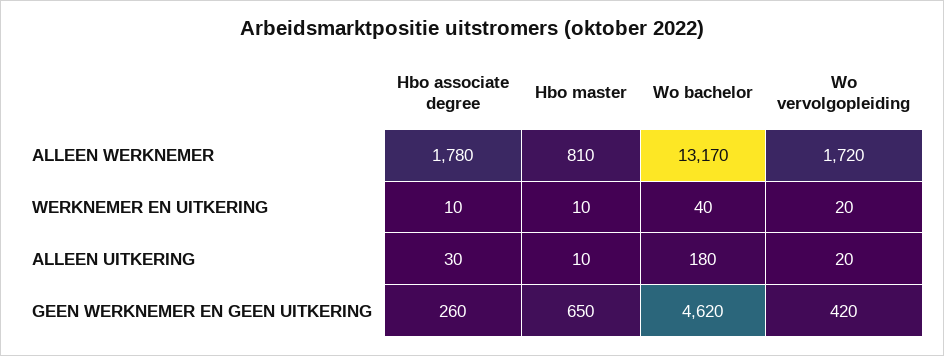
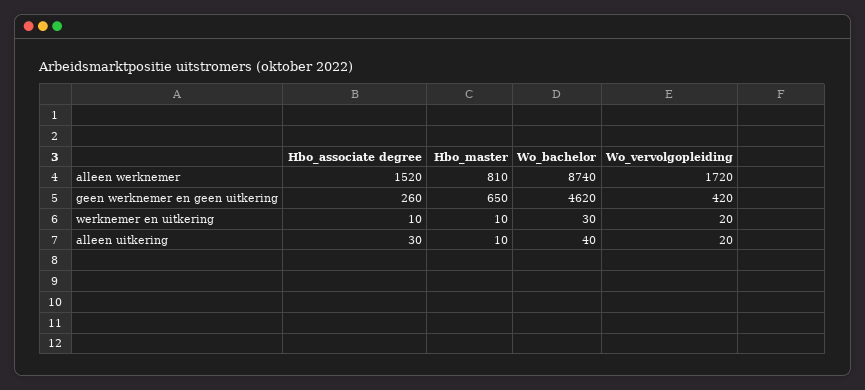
  {
    "Hbo associate degree": {
-     "ALLEEN WERKNEMER": 1780,
+     "ALLEEN WERKNEMER": 1520,
      "WERKNEMER EN UITKERING": 10,
      "ALLEEN UITKERING": 30,
      "GEEN WERKNEMER EN GEEN UITKERING": 260
    },
    "Hbo master": {
      "ALLEEN WERKNEMER": 810,
      "WERKNEMER EN UITKERING": 10,
      "ALLEEN UITKERING": 10,
      "GEEN WERKNEMER EN GEEN UITKERING": 650
    },
    "Wo bachelor": {
-     "ALLEEN WERKNEMER": 13170,
+     "ALLEEN WERKNEMER": 8740,
-     "WERKNEMER EN UITKERING": 40,
+     "WERKNEMER EN UITKERING": 30,
-     "ALLEEN UITKERING": 180,
+     "ALLEEN UITKERING": 40,
      "GEEN WERKNEMER EN GEEN UITKERING": 4620
    },
    "Wo vervolgopleiding": {
      "ALLEEN WERKNEMER": 1720,
      "WERKNEMER EN UITKERING": 20,
      "ALLEEN UITKERING": 20,
      "GEEN WERKNEMER EN GEEN UITKERING": 420
    }
  }

